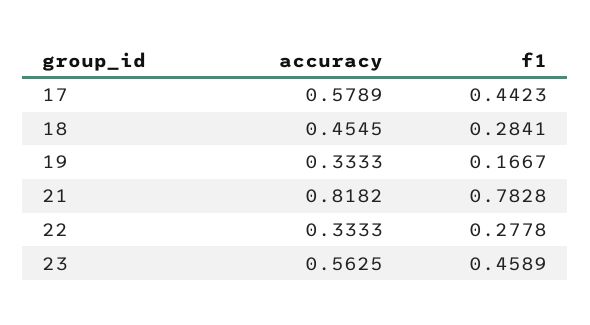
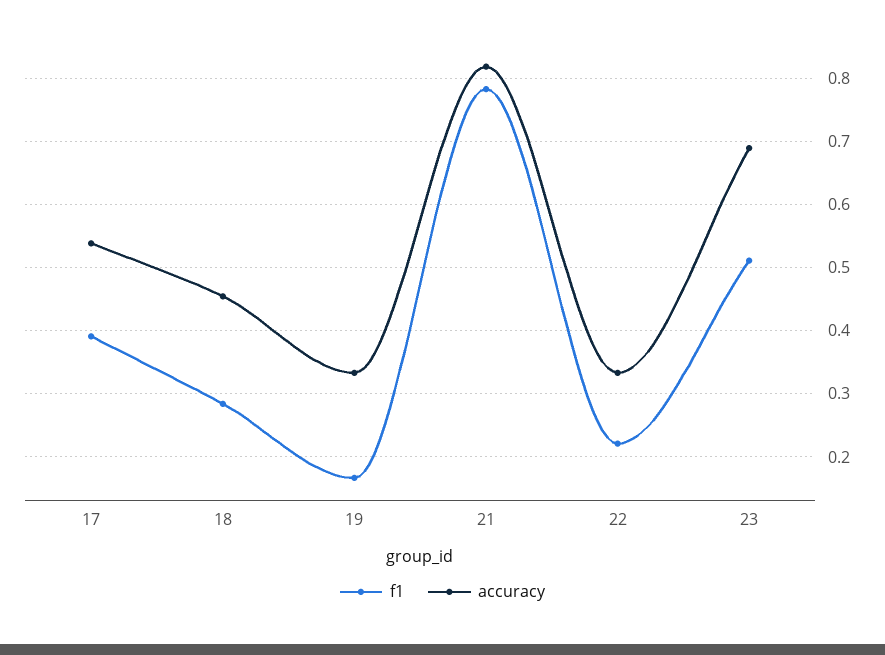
  {
    "accuracy": {
-     "17": 0.5789,
+     "17": 0.54,
      "18": 0.4545,
      "19": 0.3333,
      "21": 0.8182,
      "22": 0.3333,
-     "23": 0.5625
+     "23": 0.69
    },
    "f1": {
-     "17": 0.4423,
+     "17": 0.39,
      "18": 0.2841,
      "19": 0.1667,
      "21": 0.7828,
-     "22": 0.2778,
+     "22": 0.22,
-     "23": 0.4589
+     "23": 0.51
    }
  }

